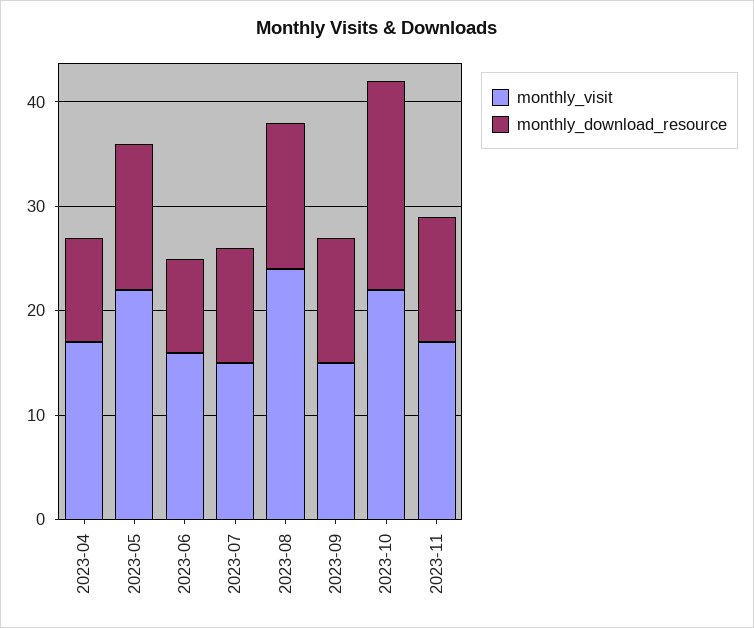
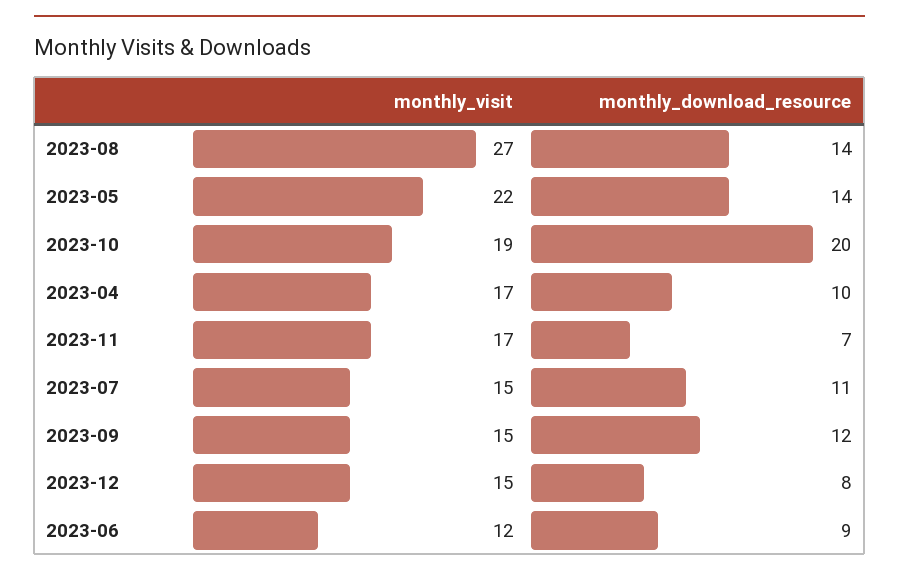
  {
    "monthly_visit": {
      "2023-04": 17,
      "2023-05": 22,
-     "2023-06": 16,
+     "2023-06": 12,
      "2023-07": 15,
-     "2023-08": 24,
+     "2023-08": 27,
      "2023-09": 15,
-     "2023-10": 22,
+     "2023-10": 19,
-     "2023-11": 17
+     "2023-11": 17,
+     "2023-12": 15
    },
    "monthly_download_resource": {
      "2023-04": 10,
      "2023-05": 14,
      "2023-06": 9,
      "2023-07": 11,
      "2023-08": 14,
      "2023-09": 12,
      "2023-10": 20,
-     "2023-11": 12
+     "2023-11": 7,
+     "2023-12": 8
    }
  }

